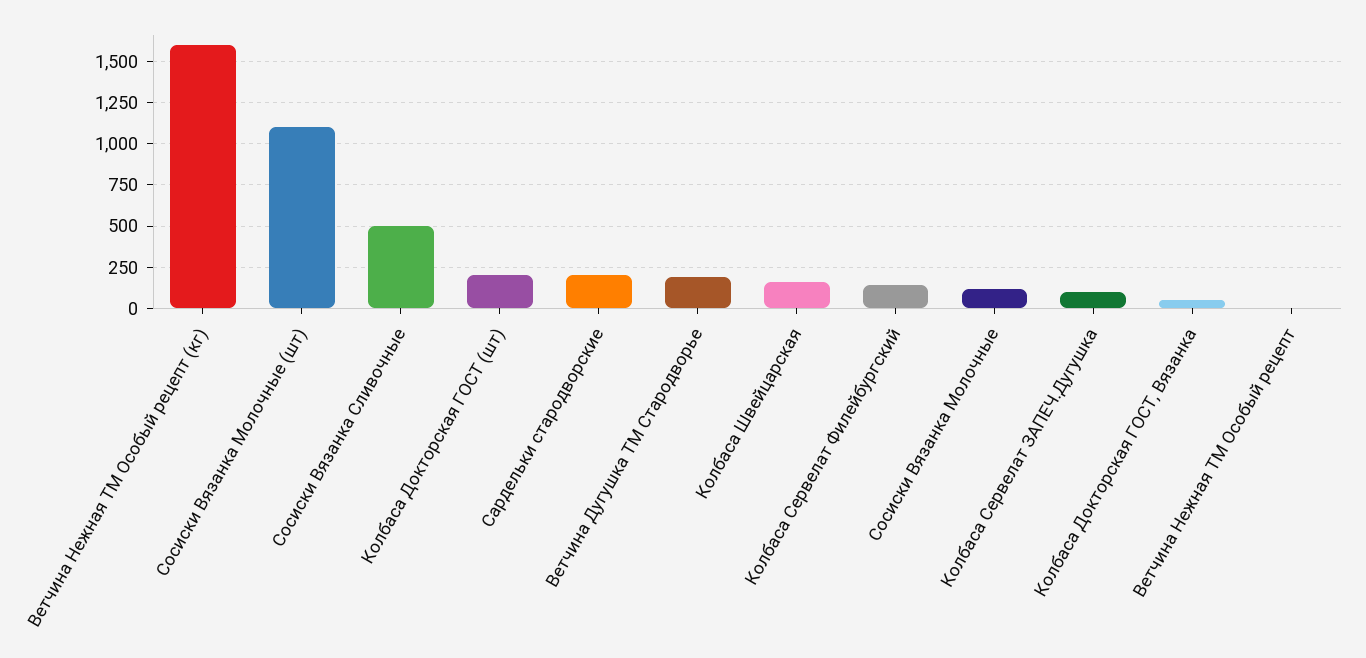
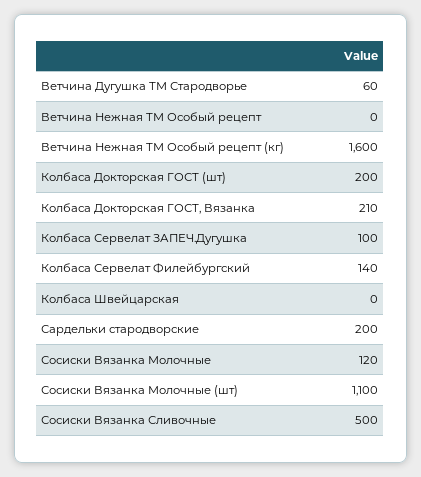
  {
    "Ветчина Нежная ТМ Особый рецепт (кг)": 1600,
    "Сосиски Вязанка Молочные (шт)": 1100,
    "Сосиски Вязанка Сливочные": 500,
    "Колбаса Докторская ГОСТ (шт)": 200,
    "Сардельки стародворские": 200,
-   "Ветчина Дугушка ТМ Стародворье": 200,
+   "Ветчина Дугушка ТМ Стародворье": 60,
-   "Колбаса Швейцарская": 150,
+   "Колбаса Швейцарская": 0,
    "Колбаса Сервелат Филейбургский": 140,
    "Сосиски Вязанка Молочные": 120,
    "Колбаса Сервелат ЗАПЕЧ.Дугушка": 100,
-   "Колбаса Докторская ГОСТ, Вязанка": 50,
+   "Колбаса Докторская ГОСТ, Вязанка": 210,
    "Ветчина Нежная ТМ Особый рецепт": 0
  }

